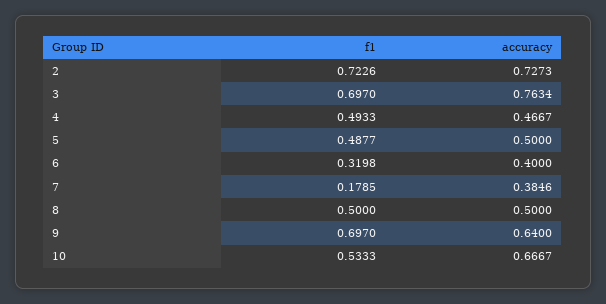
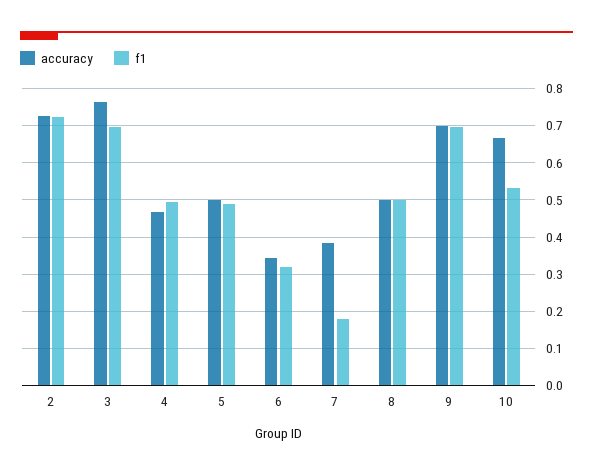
  {
    "f1": {
      "2": 0.7226,
      "3": 0.697,
      "4": 0.4933,
      "5": 0.4877,
      "6": 0.3198,
      "7": 0.1785,
      "8": 0.5,
      "9": 0.697,
      "10": 0.5333
    },
    "accuracy": {
      "2": 0.7273,
      "3": 0.7634,
      "4": 0.4667,
      "5": 0.5,
-     "6": 0.4,
+     "6": 0.34,
      "7": 0.3846,
      "8": 0.5,
-     "9": 0.64,
+     "9": 0.7,
      "10": 0.6667
    }
  }

